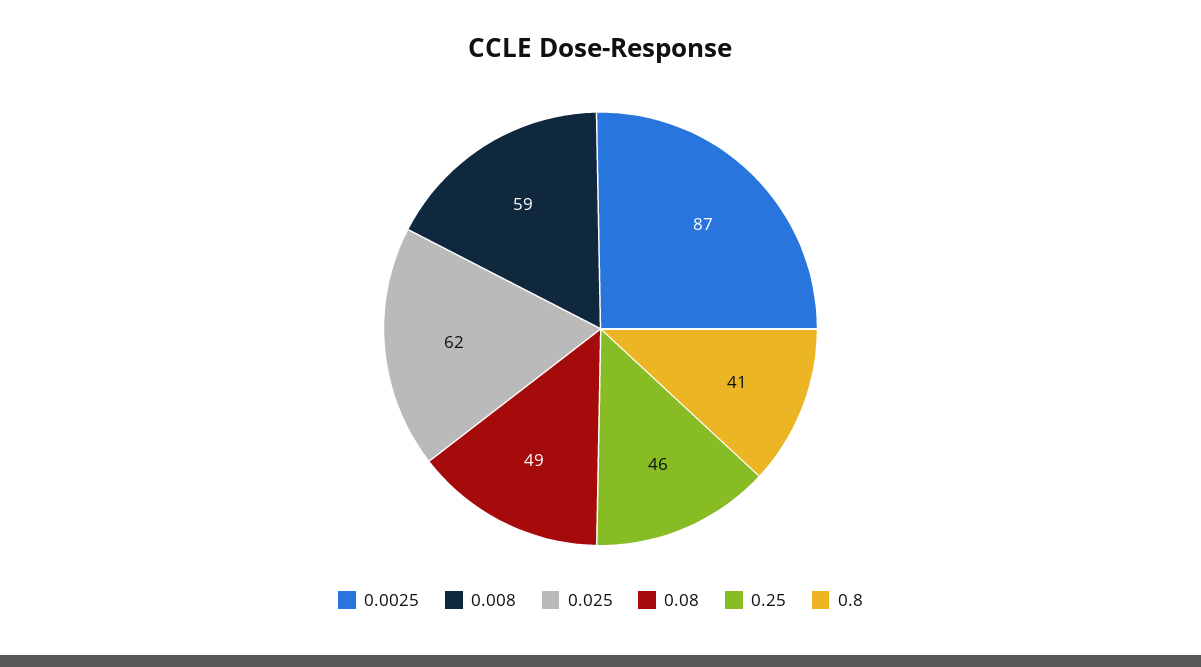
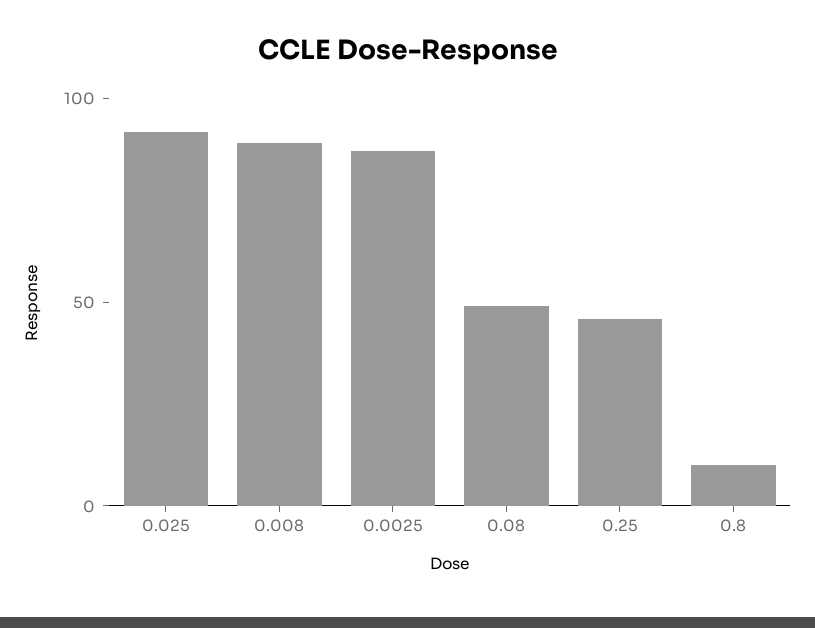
  {
    "0.0025": 87,
-   "0.008": 59,
+   "0.008": 90,
-   "0.025": 62,
+   "0.025": 90,
    "0.08": 49,
    "0.25": 46,
-   "0.8": 41
+   "0.8": 10
  }

